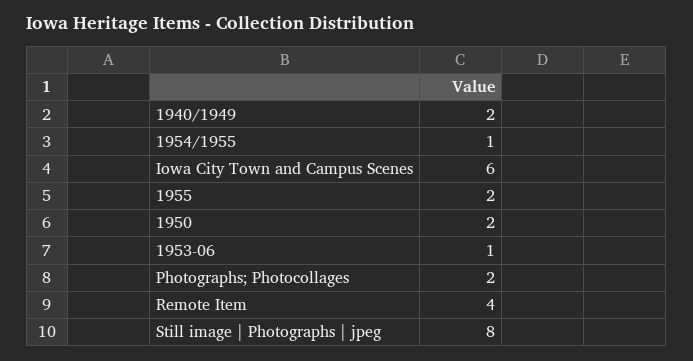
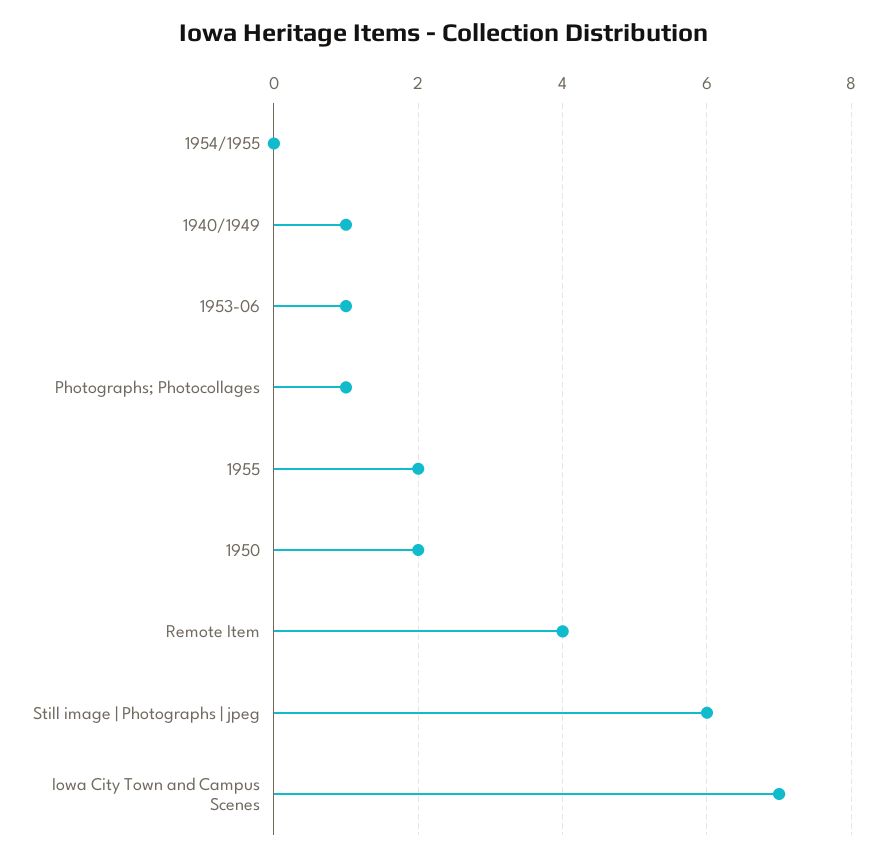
  {
-   "1940/1949": 2,
+   "1940/1949": 1,
-   "1954/1955": 1,
+   "1954/1955": 0,
-   "Iowa City Town and Campus Scenes": 6,
+   "Iowa City Town and Campus Scenes": 7,
    "1955": 2,
    "1950": 2,
    "1953-06": 1,
-   "Photographs; Photocollages": 2,
+   "Photographs; Photocollages": 1,
    "Remote Item": 4,
-   "Still image | Photographs | jpeg": 8
+   "Still image | Photographs | jpeg": 6
  }

